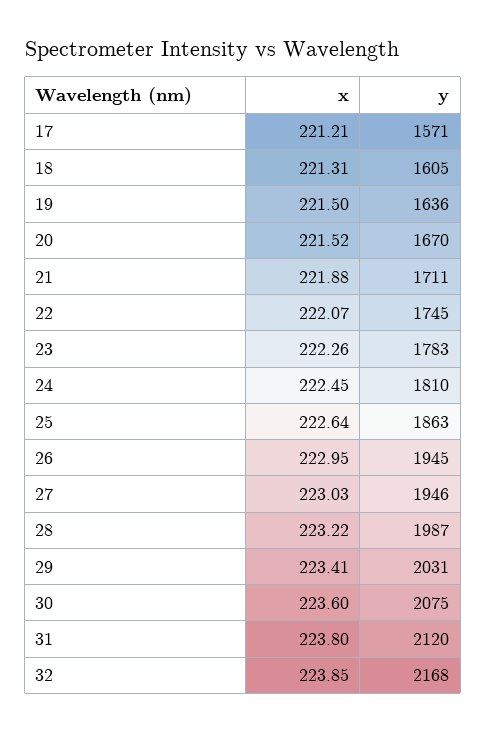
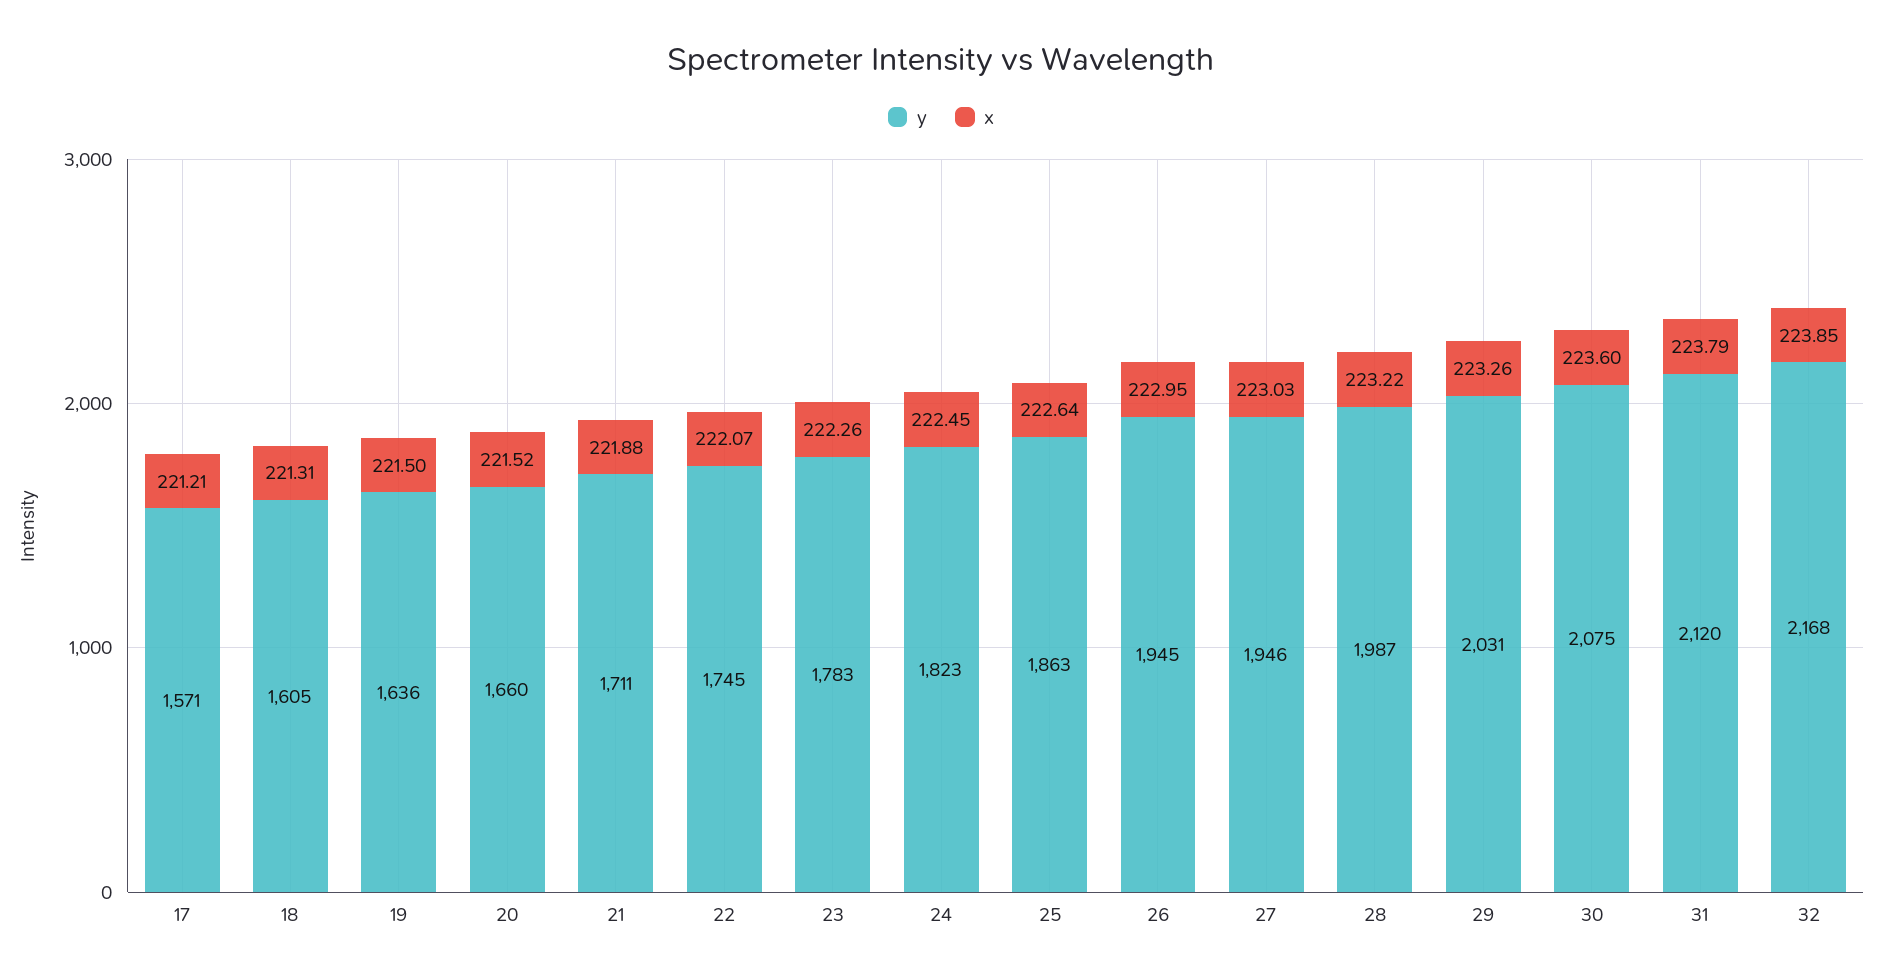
  {
    "x": {
      "17": 221.21,
      "18": 221.31,
      "19": 221.5,
      "20": 221.52,
      "21": 221.88,
      "22": 222.07,
      "23": 222.26,
      "24": 222.45,
      "25": 222.64,
      "26": 222.95,
      "27": 223.03,
      "28": 223.22,
-     "29": 223.41,
+     "29": 223.26,
      "30": 223.6,
-     "31": 223.8,
+     "31": 223.79,
      "32": 223.85
    },
    "y": {
      "17": 1571,
      "18": 1605,
      "19": 1636,
-     "20": 1670,
+     "20": 1660,
      "21": 1711,
      "22": 1745,
      "23": 1783,
-     "24": 1810,
+     "24": 1823,
      "25": 1863,
      "26": 1945,
      "27": 1946,
      "28": 1987,
      "29": 2031,
      "30": 2075,
      "31": 2120,
      "32": 2168
    }
  }

